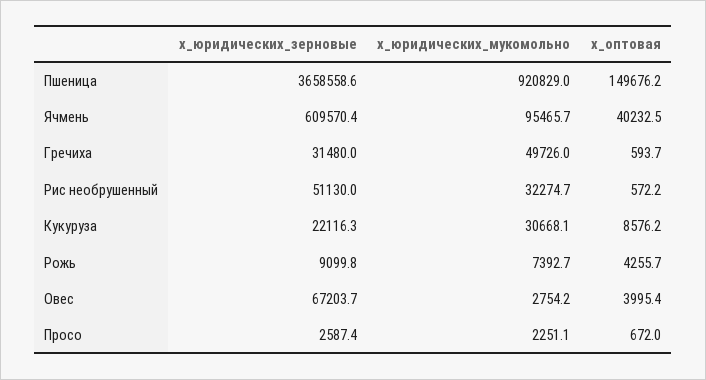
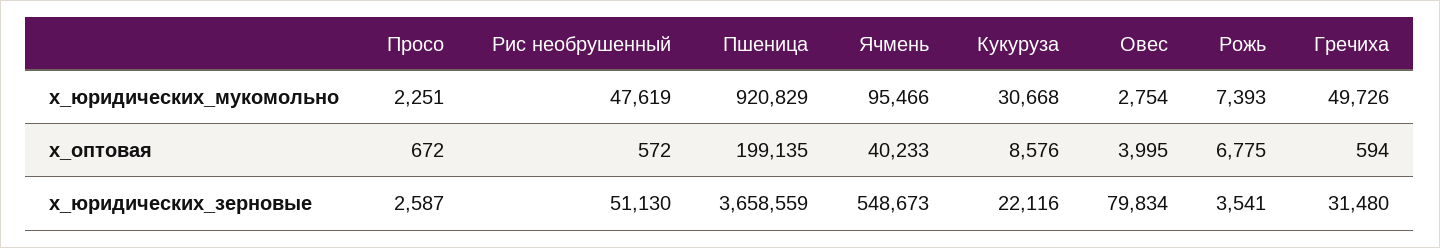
  {
    "x_юридических_зерновые": {
      "Пшеница": 3658558.6,
-     "Ячмень": 609570.4,
+     "Ячмень": 548673,
      "Гречиха": 31480,
      "Рис необрушенный": 51130,
      "Кукуруза": 22116.3,
-     "Рожь": 9099.8,
+     "Рожь": 3541,
-     "Овес": 67203.7,
+     "Овес": 79834,
      "Просо": 2587.4
    },
    "x_юридических_мукомольно": {
      "Пшеница": 920829,
      "Ячмень": 95465.7,
      "Гречиха": 49726,
-     "Рис необрушенный": 32274.7,
+     "Рис необрушенный": 47619,
      "Кукуруза": 30668.1,
      "Рожь": 7392.7,
      "Овес": 2754.2,
      "Просо": 2251.1
    },
    "x_оптовая": {
-     "Пшеница": 149676.2,
+     "Пшеница": 199135,
      "Ячмень": 40232.5,
      "Гречиха": 593.7,
      "Рис необрушенный": 572.2,
      "Кукуруза": 8576.2,
-     "Рожь": 4255.7,
+     "Рожь": 6775,
      "Овес": 3995.4,
      "Просо": 672
    }
  }

